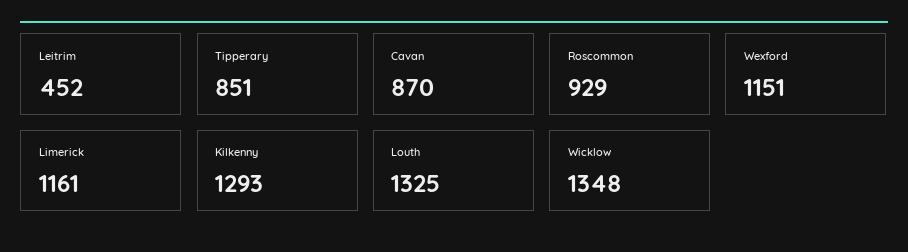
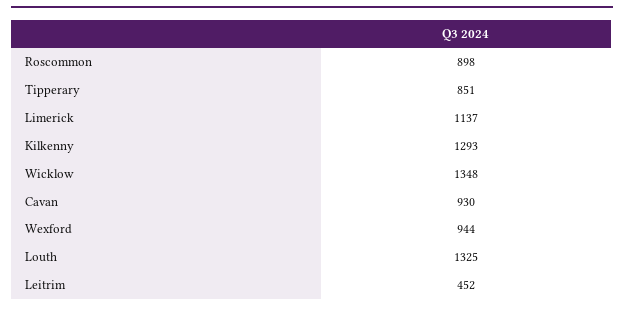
  {
    "Leitrim": 452,
    "Tipperary": 851,
-   "Cavan": 870,
+   "Cavan": 930,
-   "Roscommon": 929,
+   "Roscommon": 898,
-   "Wexford": 1151,
+   "Wexford": 944,
-   "Limerick": 1161,
+   "Limerick": 1137,
    "Kilkenny": 1293,
    "Louth": 1325,
    "Wicklow": 1348
  }

